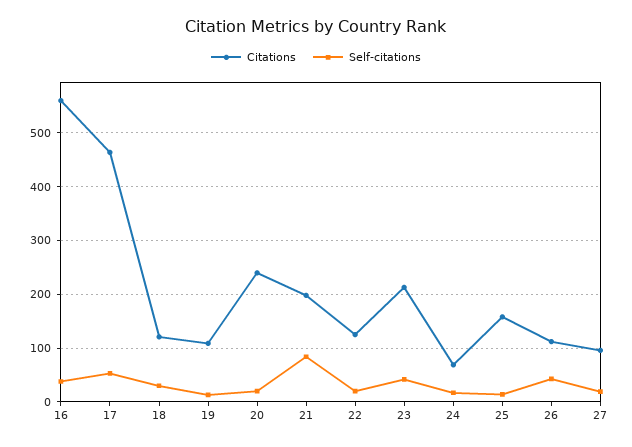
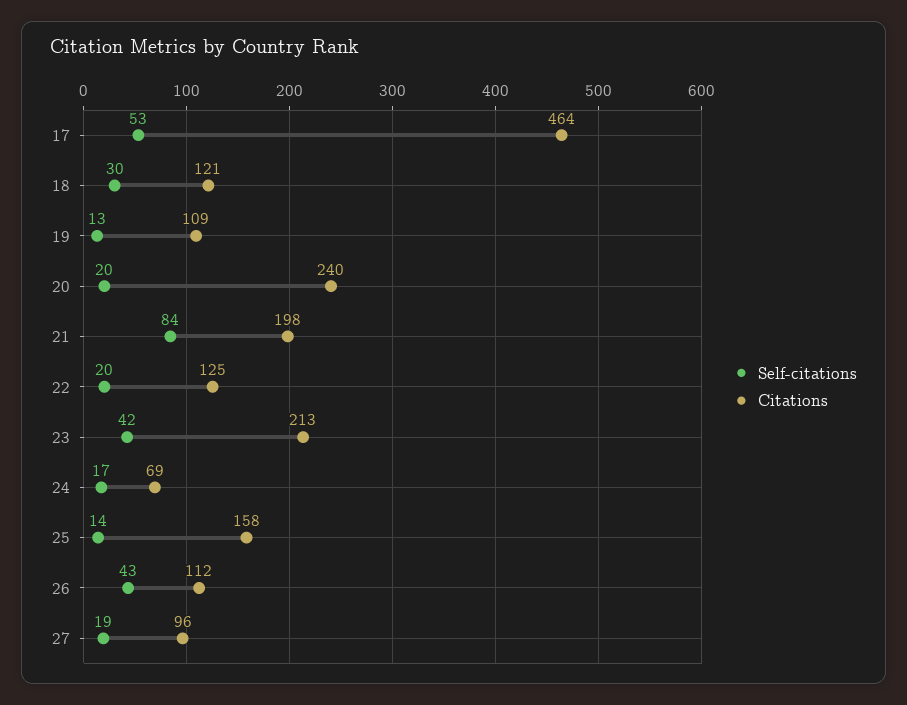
  {
    "Citations": {
-     "16": 560,
      "17": 464,
      "18": 121,
      "19": 109,
      "20": 240,
      "21": 198,
      "22": 125,
      "23": 213,
      "24": 69,
      "25": 158,
      "26": 112,
      "27": 96
    },
    "Self-citations": {
-     "16": 40,
      "17": 53,
      "18": 30,
      "19": 13,
      "20": 20,
      "21": 84,
      "22": 20,
      "23": 42,
      "24": 17,
      "25": 14,
      "26": 43,
      "27": 19
    }
  }

